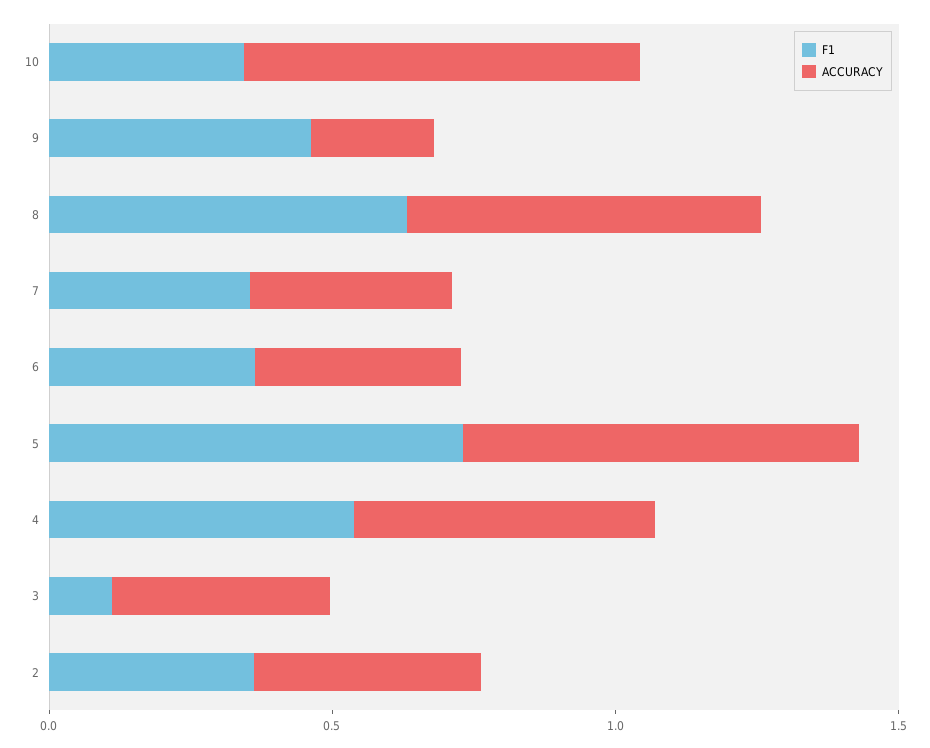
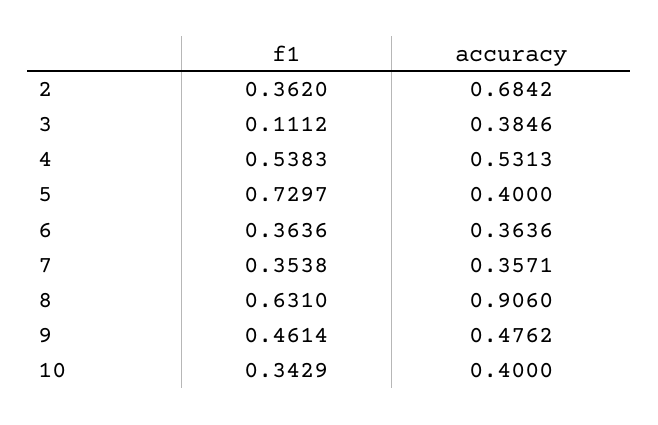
  {
    "F1": {
      "10": 0.3429,
      "9": 0.4614,
      "8": 0.631,
      "7": 0.3538,
      "6": 0.3636,
      "5": 0.7297,
      "4": 0.5383,
      "3": 0.1112,
      "2": 0.362
    },
    "ACCURACY": {
-     "10": 0.7,
+     "10": 0.4,
-     "9": 0.2,
+     "9": 0.4762,
-     "8": 0.6,
+     "8": 0.906,
      "7": 0.3571,
      "6": 0.3636,
-     "5": 0.7,
+     "5": 0.4,
      "4": 0.5313,
      "3": 0.3846,
-     "2": 0.4
+     "2": 0.6842
    }
  }

